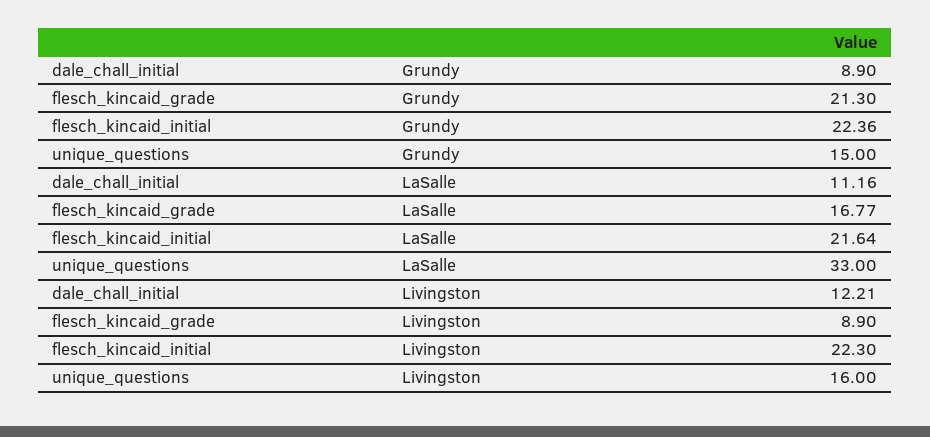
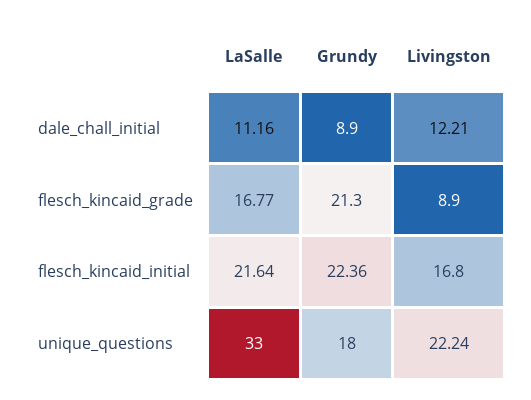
  {
    "dale_chall_initial": {
      "Grundy": 8.9,
      "LaSalle": 11.16,
      "Livingston": 12.21
    },
    "flesch_kincaid_grade": {
      "Grundy": 21.3,
      "LaSalle": 16.77,
      "Livingston": 8.9
    },
    "flesch_kincaid_initial": {
      "Grundy": 22.36,
      "LaSalle": 21.64,
-     "Livingston": 22.3
+     "Livingston": 16.8
    },
    "unique_questions": {
-     "Grundy": 15,
+     "Grundy": 18,
      "LaSalle": 33,
-     "Livingston": 16
+     "Livingston": 22.24
    }
  }

